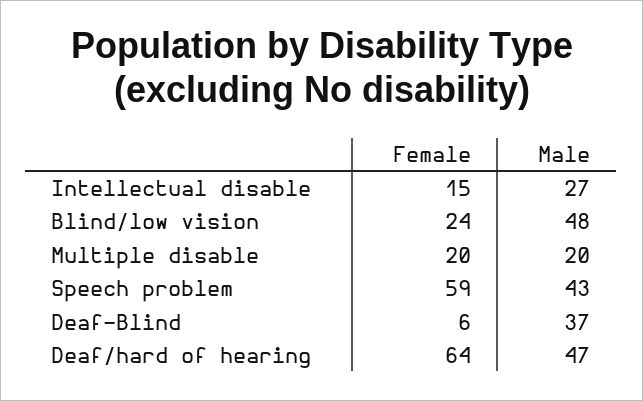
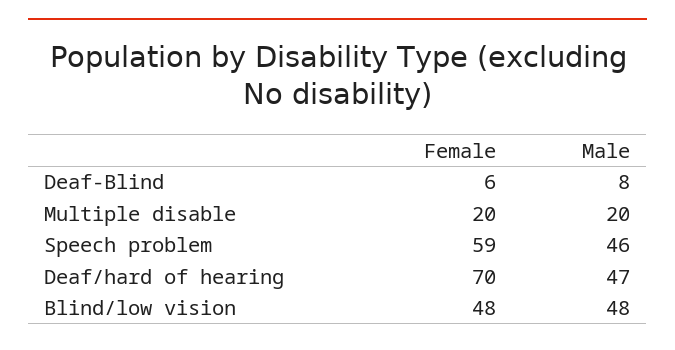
  {
    "Female": {
-     "Intellectual disable": 15,
-     "Blind/low vision": 24,
+     "Blind/low vision": 48,
      "Multiple disable": 20,
      "Speech problem": 59,
      "Deaf-Blind": 6,
-     "Deaf/hard of hearing": 64
+     "Deaf/hard of hearing": 70
    },
    "Male": {
-     "Intellectual disable": 27,
      "Blind/low vision": 48,
      "Multiple disable": 20,
-     "Speech problem": 43,
+     "Speech problem": 46,
-     "Deaf-Blind": 37,
+     "Deaf-Blind": 8,
      "Deaf/hard of hearing": 47
    }
  }

